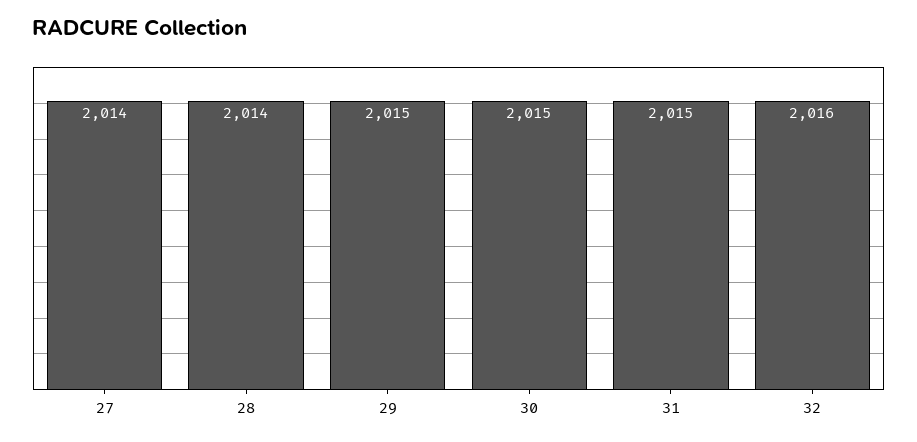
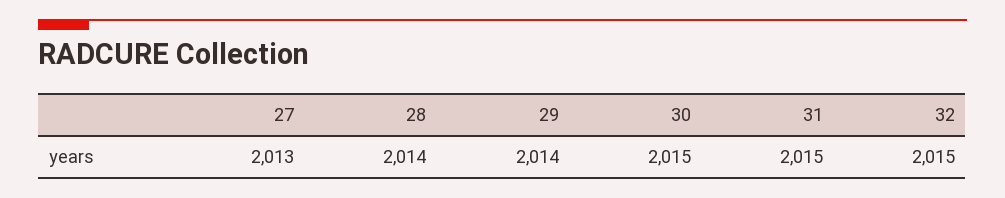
  {
-   "27": 2014,
+   "27": 2013,
    "28": 2014,
-   "29": 2015,
+   "29": 2014,
    "30": 2015,
    "31": 2015,
-   "32": 2016
+   "32": 2015
  }

